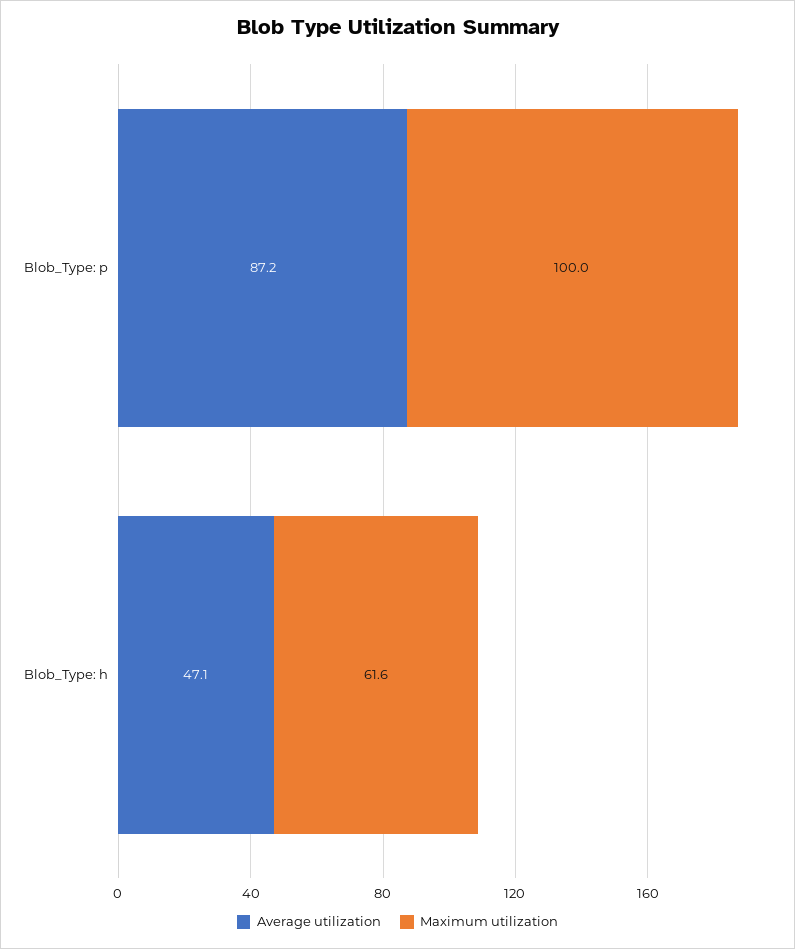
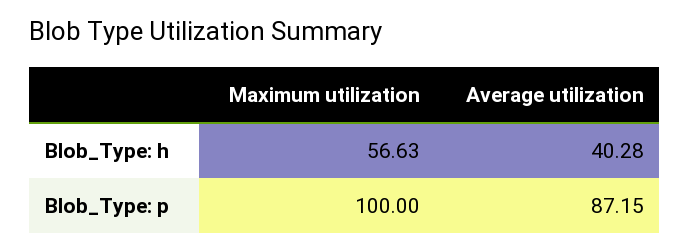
  {
    "Average utilization": {
      "Blob_Type: p": 87.15,
-     "Blob_Type: h": 47.1
+     "Blob_Type: h": 40.28
    },
    "Maximum utilization": {
      "Blob_Type: p": 100,
-     "Blob_Type: h": 61.6
+     "Blob_Type: h": 56.63
    }
  }

